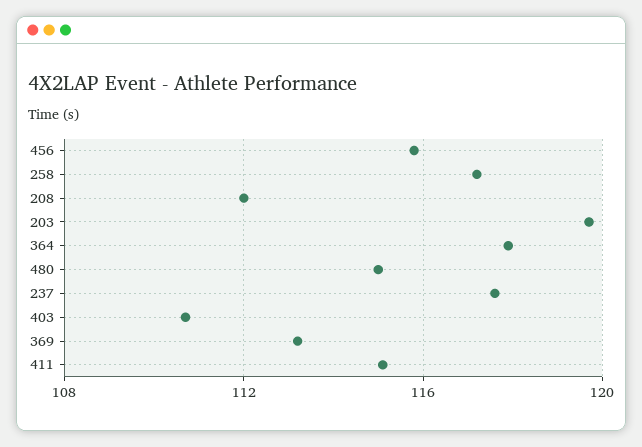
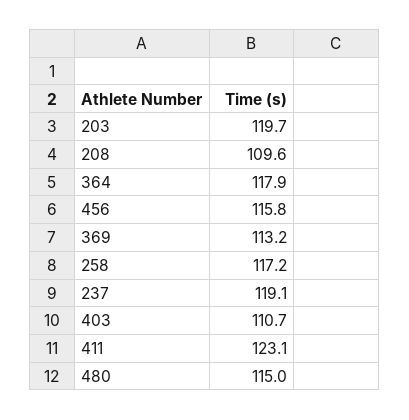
  {
    "456": 115.8,
    "258": 117.2,
-   "208": 112,
+   "208": 109.6,
    "203": 119.7,
    "364": 117.9,
    "480": 115,
-   "237": 117.5,
+   "237": 119.1,
    "403": 110.7,
    "369": 113.2,
-   "411": 115
+   "411": 123.1
  }

